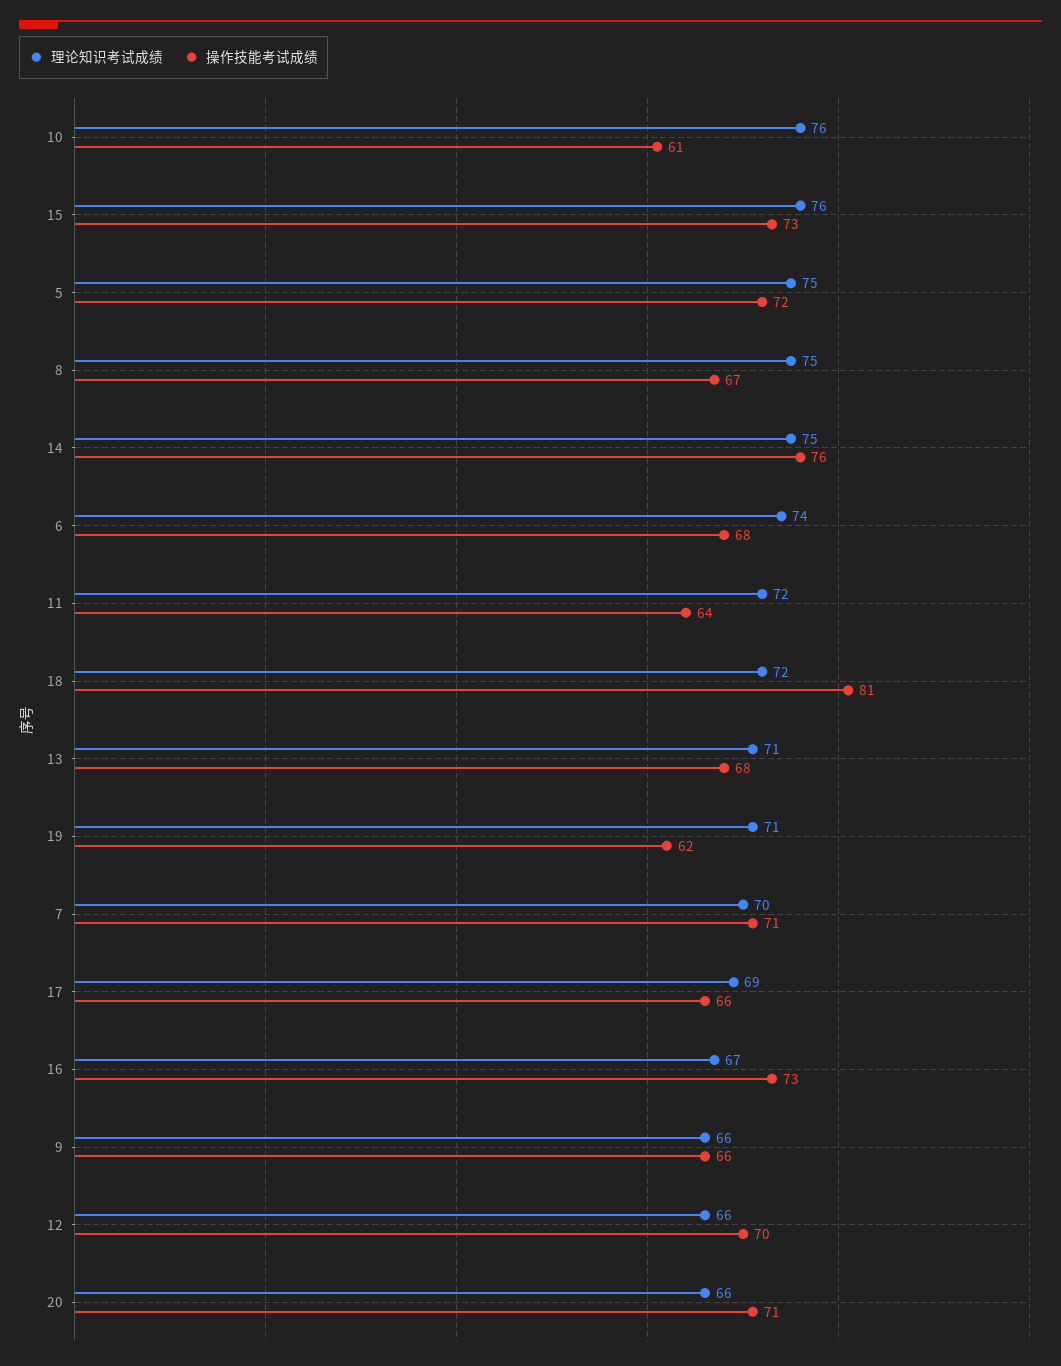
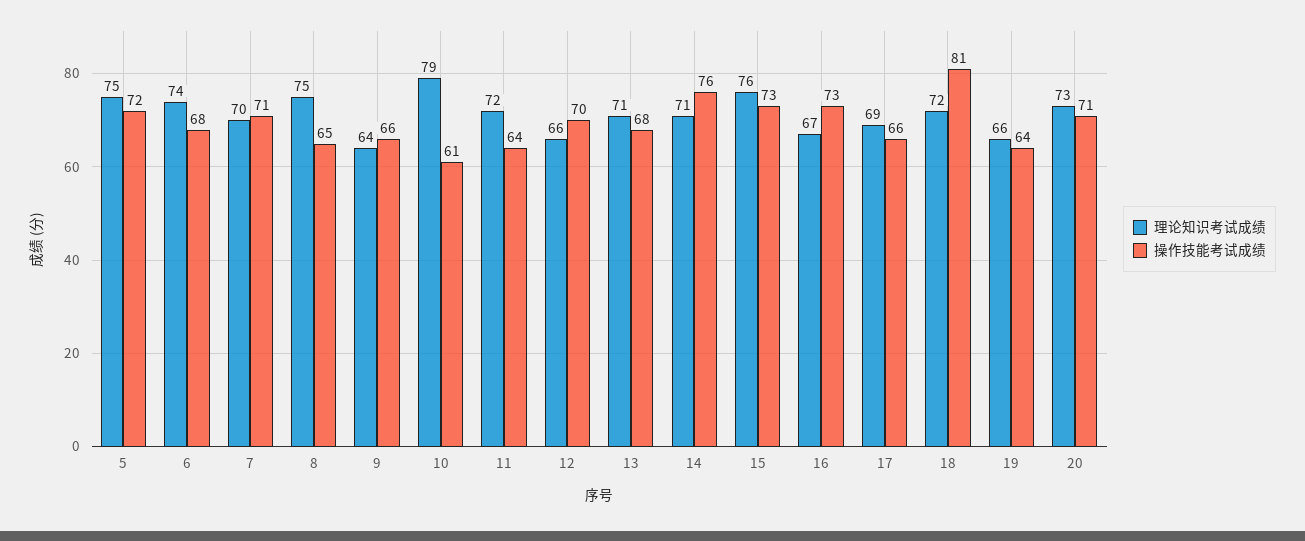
  {
    "理论知识考试成绩": {
-     "10": 76,
+     "10": 79,
      "15": 76,
      "5": 75,
      "8": 75,
-     "14": 75,
+     "14": 71,
      "6": 74,
      "11": 72,
      "18": 72,
      "13": 71,
-     "19": 71,
+     "19": 66,
      "7": 70,
      "17": 69,
      "16": 67,
-     "9": 66,
+     "9": 64,
      "12": 66,
-     "20": 66
+     "20": 73
    },
    "操作技能考试成绩": {
      "10": 61,
      "15": 73,
      "5": 72,
-     "8": 67,
+     "8": 65,
      "14": 76,
      "6": 68,
      "11": 64,
      "18": 81,
      "13": 68,
-     "19": 62,
+     "19": 64,
      "7": 71,
      "17": 66,
      "16": 73,
      "9": 66,
      "12": 70,
      "20": 71
    }
  }

